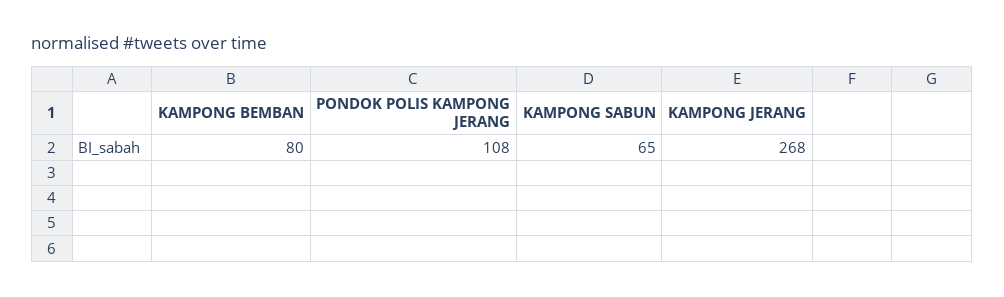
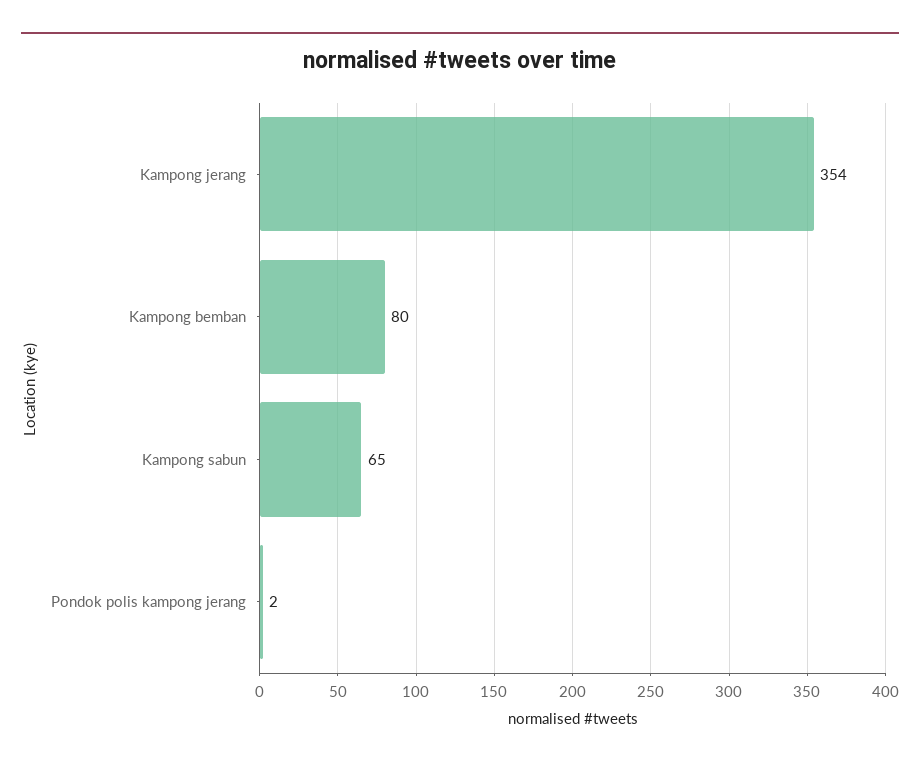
  {
    "KAMPONG BEMBAN": 80,
-   "PONDOK POLIS KAMPONG JERANG": 108,
+   "PONDOK POLIS KAMPONG JERANG": 2,
    "KAMPONG SABUN": 65,
-   "KAMPONG JERANG": 268
+   "KAMPONG JERANG": 354
  }

